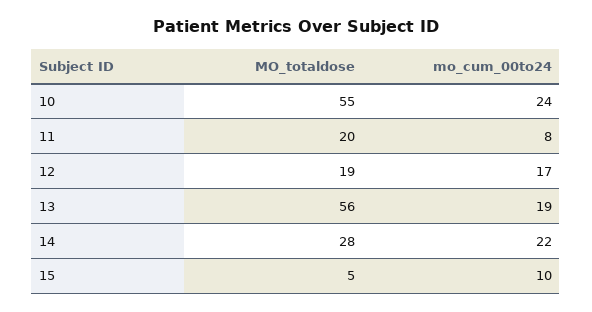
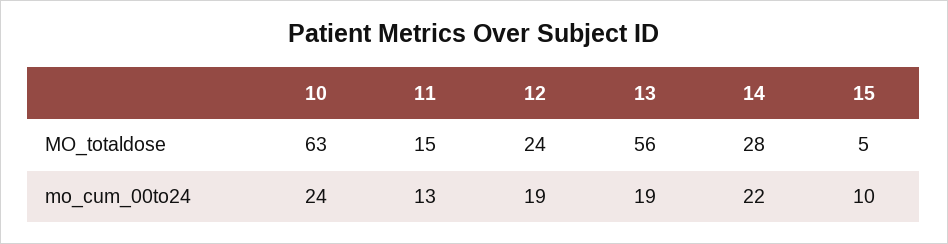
  {
    "MO_totaldose": {
-     "10": 55,
+     "10": 63,
-     "11": 20,
+     "11": 15,
-     "12": 19,
+     "12": 24,
      "13": 56,
      "14": 28,
      "15": 5
    },
    "mo_cum_00to24": {
      "10": 24,
-     "11": 8,
+     "11": 13,
-     "12": 17,
+     "12": 19,
      "13": 19,
      "14": 22,
      "15": 10
    }
  }

